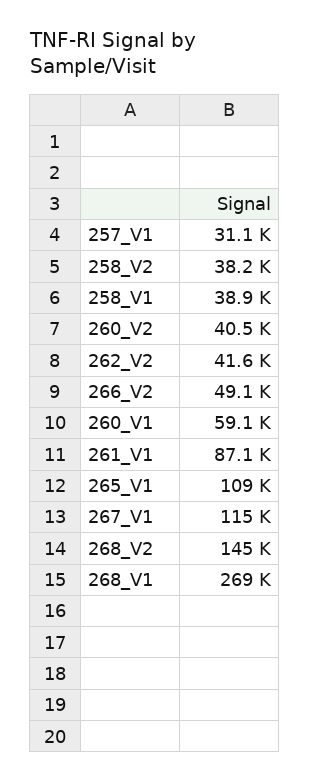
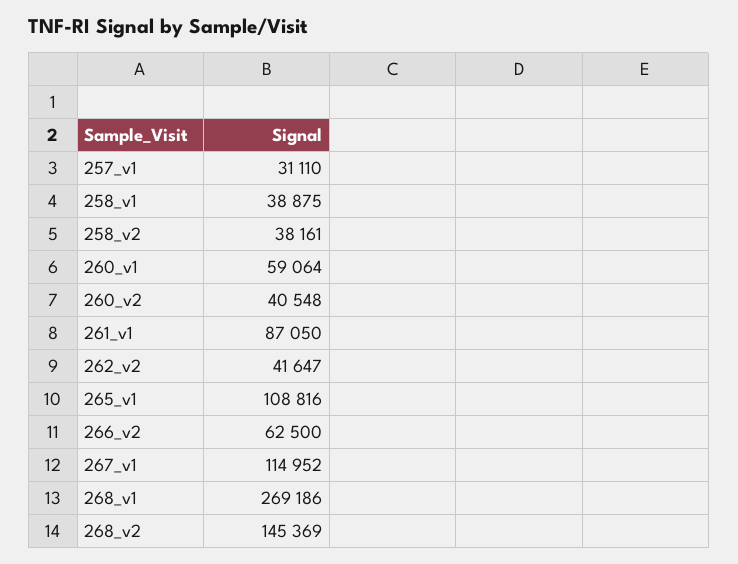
  {
    "257_V1": 31110,
    "258_V2": 38161,
    "258_V1": 38875,
    "260_V2": 40548,
    "262_V2": 41647,
-   "266_V2": 49100,
+   "266_V2": 62500,
    "260_V1": 59064,
    "261_V1": 87050,
    "265_V1": 108816,
    "267_V1": 114952,
    "268_V2": 145369,
    "268_V1": 269186
  }

